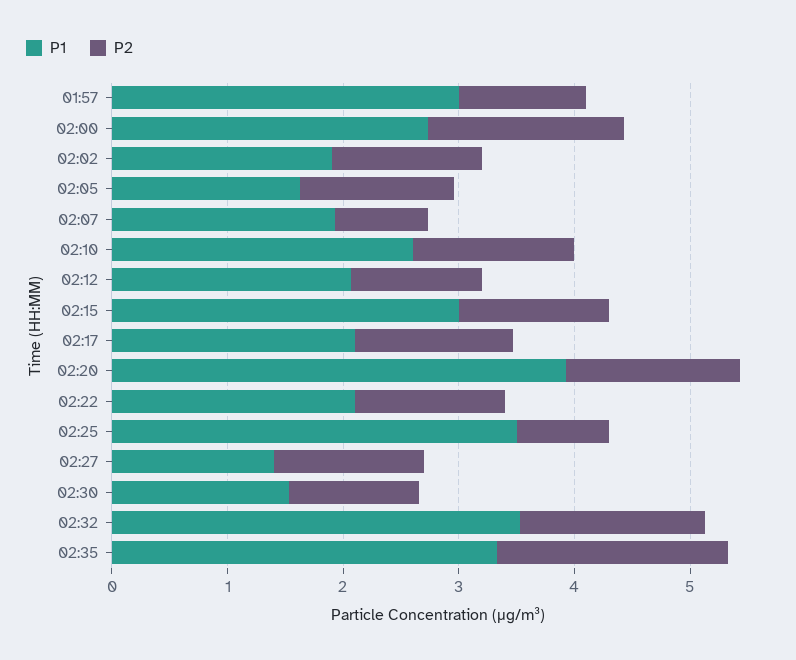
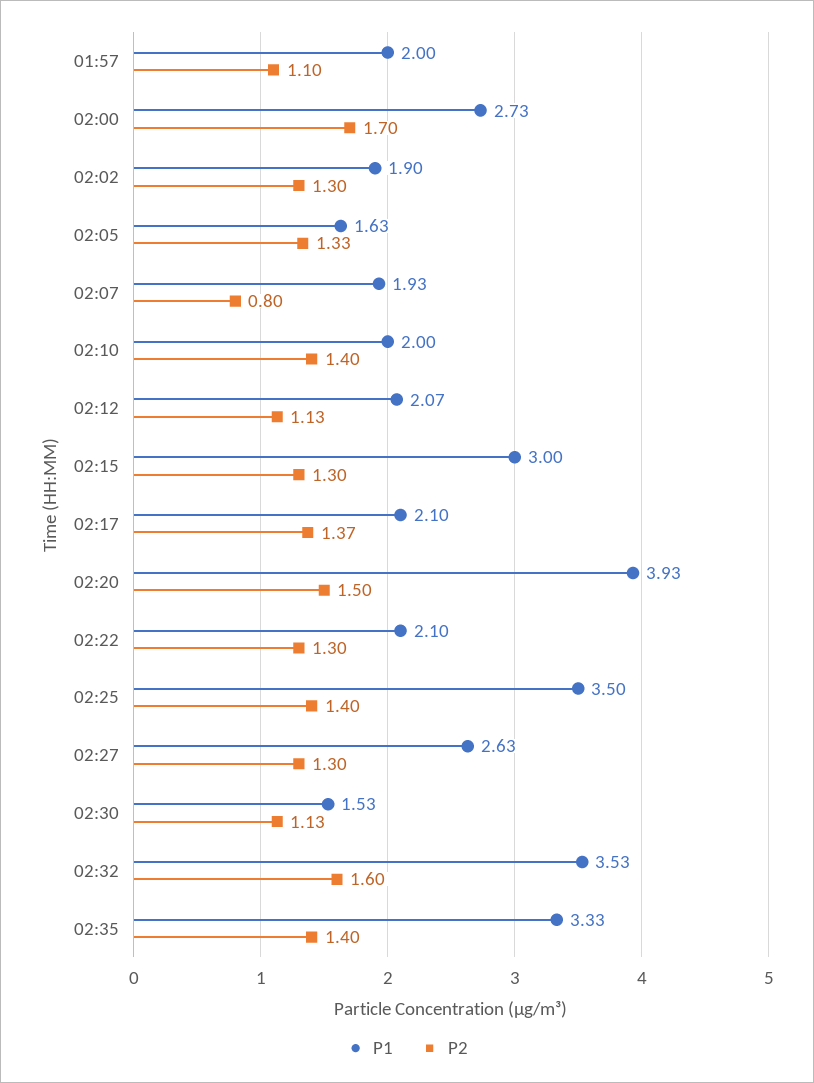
  {
    "P1": {
-     "01:57": 3,
+     "01:57": 2,
      "02:00": 2.73,
      "02:02": 1.9,
      "02:05": 1.63,
      "02:07": 1.93,
-     "02:10": 2.6,
+     "02:10": 2,
      "02:12": 2.07,
      "02:15": 3,
      "02:17": 2.1,
      "02:20": 3.93,
      "02:22": 2.1,
      "02:25": 3.5,
-     "02:27": 1.4,
+     "02:27": 2.63,
      "02:30": 1.53,
      "02:32": 3.53,
      "02:35": 3.33
    },
    "P2": {
      "01:57": 1.1,
      "02:00": 1.7,
      "02:02": 1.3,
      "02:05": 1.33,
      "02:07": 0.8,
      "02:10": 1.4,
      "02:12": 1.13,
      "02:15": 1.3,
      "02:17": 1.37,
      "02:20": 1.5,
      "02:22": 1.3,
-     "02:25": 0.8,
+     "02:25": 1.4,
      "02:27": 1.3,
      "02:30": 1.13,
      "02:32": 1.6,
-     "02:35": 2
+     "02:35": 1.4
    }
  }

